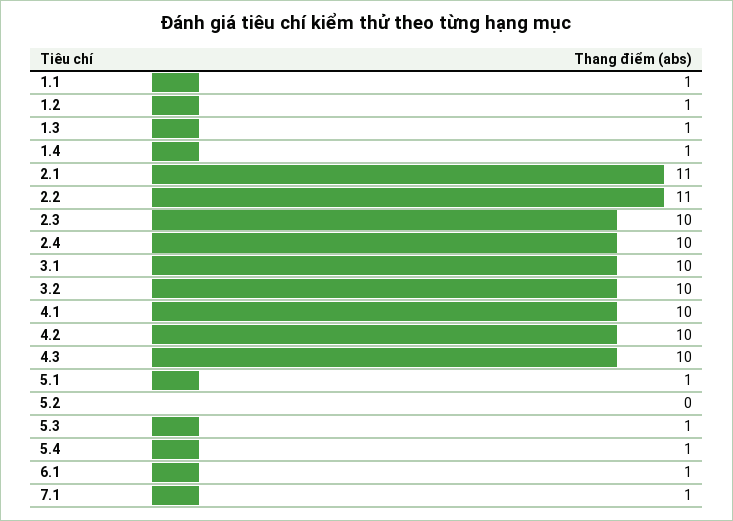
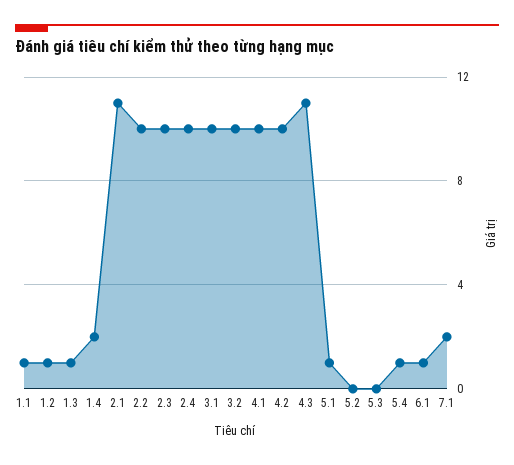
  {
    "1.1": 1,
    "1.2": 1,
    "1.3": 1,
-   "1.4": 1,
+   "1.4": 2,
    "2.1": 11,
-   "2.2": 11,
+   "2.2": 10,
    "2.3": 10,
    "2.4": 10,
    "3.1": 10,
    "3.2": 10,
    "4.1": 10,
    "4.2": 10,
-   "4.3": 10,
+   "4.3": 11,
    "5.1": 1,
    "5.2": 0,
-   "5.3": 1,
+   "5.3": 0,
    "5.4": 1,
    "6.1": 1,
-   "7.1": 1
+   "7.1": 2
  }

